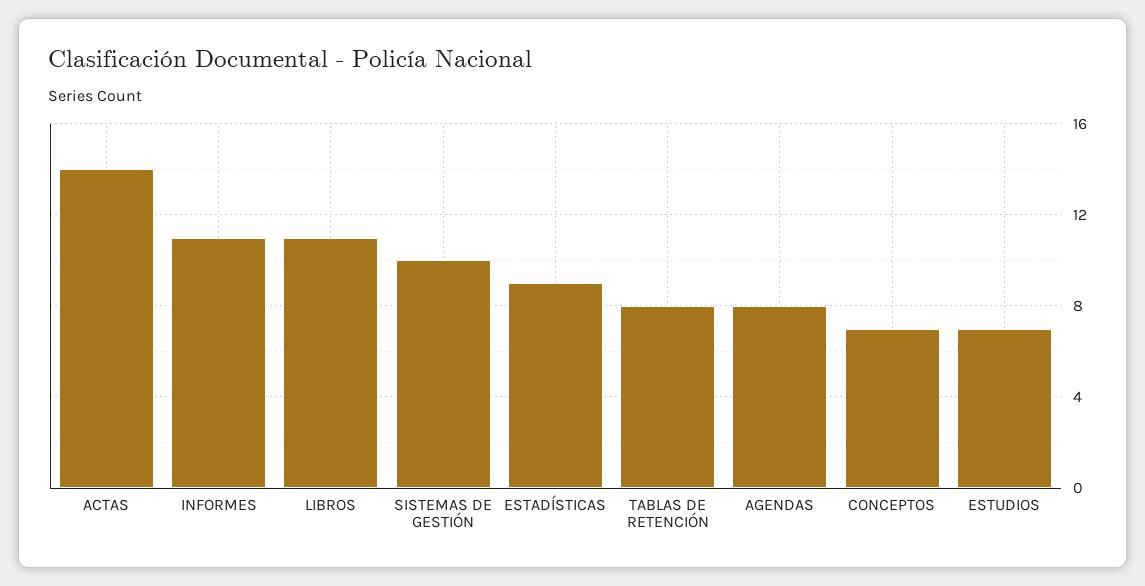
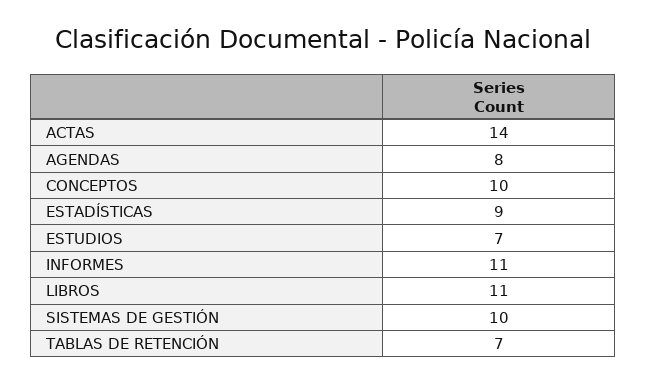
  {
    "ACTAS": 14,
    "INFORMES": 11,
    "LIBROS": 11,
    "SISTEMAS DE GESTIÓN": 10,
    "ESTADÍSTICAS": 9,
-   "TABLAS DE RETENCIÓN": 8,
+   "TABLAS DE RETENCIÓN": 7,
    "AGENDAS": 8,
-   "CONCEPTOS": 7,
+   "CONCEPTOS": 10,
    "ESTUDIOS": 7
  }

